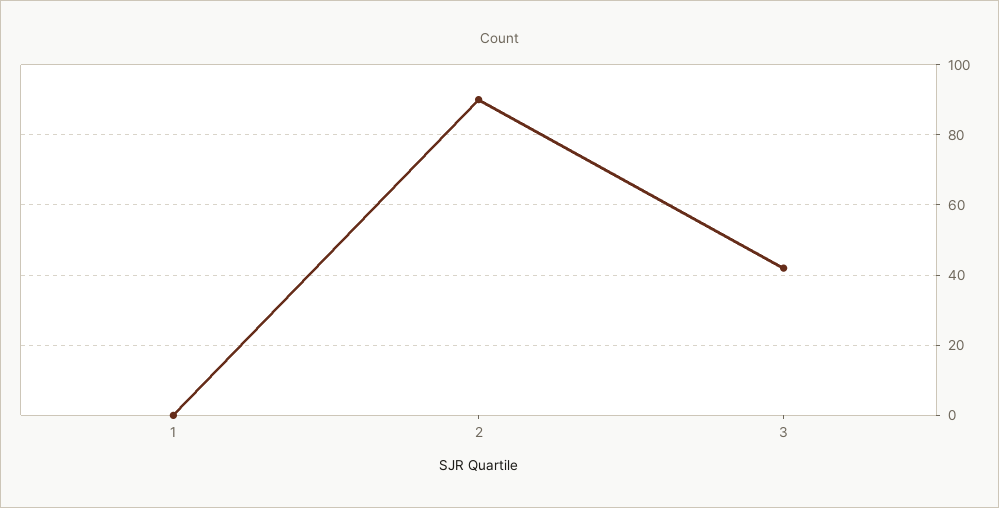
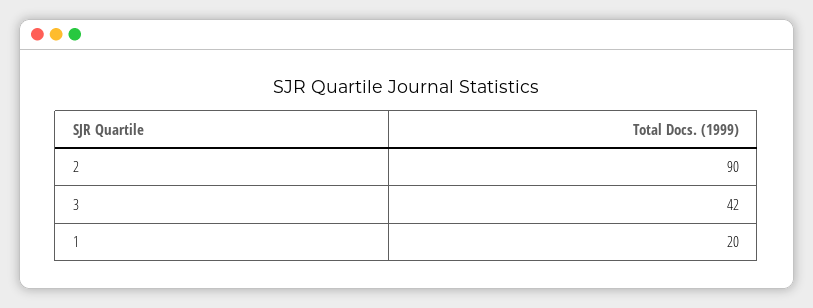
  {
-   "1": 0,
+   "1": 20,
    "2": 90,
    "3": 42
  }

